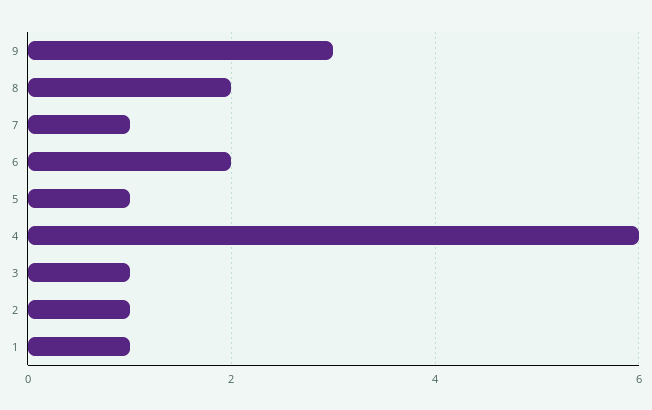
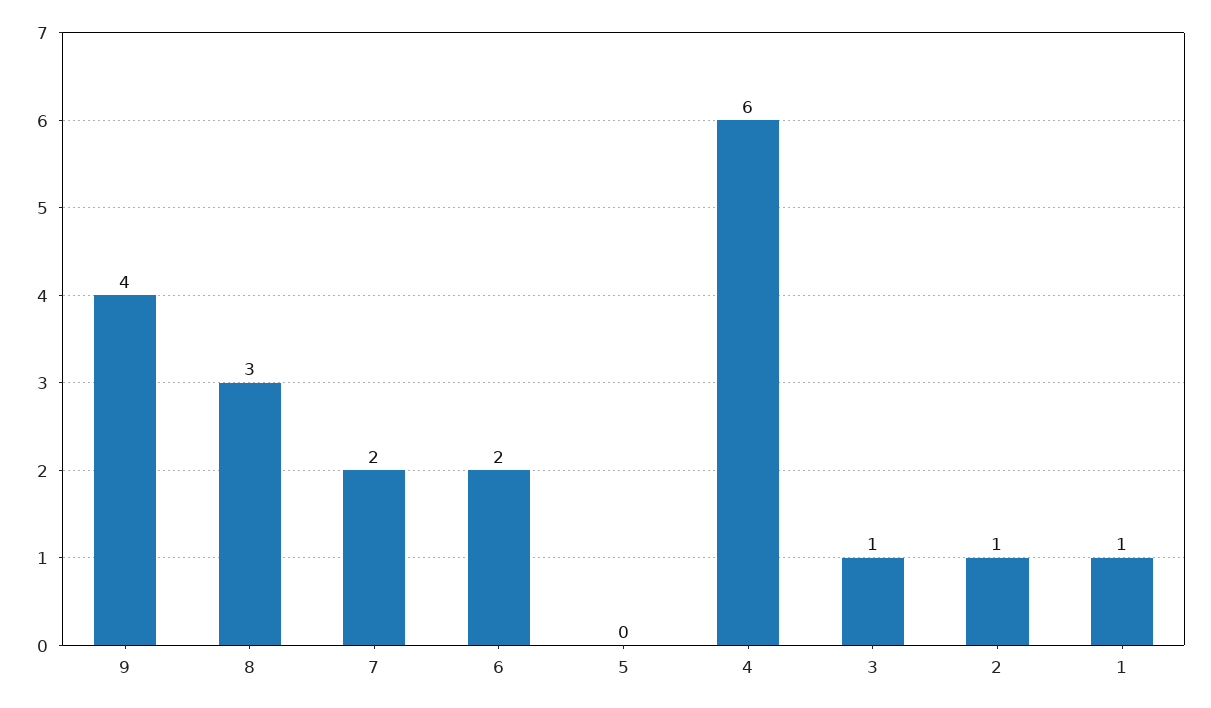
  {
-   "9": 3,
+   "9": 4,
-   "8": 2,
+   "8": 3,
-   "7": 1,
+   "7": 2,
    "6": 2,
-   "5": 1,
+   "5": 0,
    "4": 6,
    "3": 1,
    "2": 1,
    "1": 1
  }

